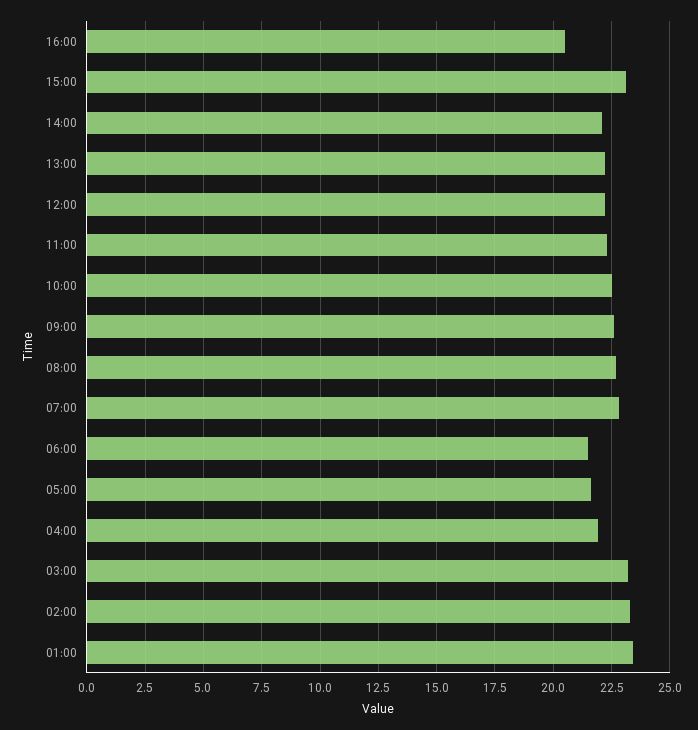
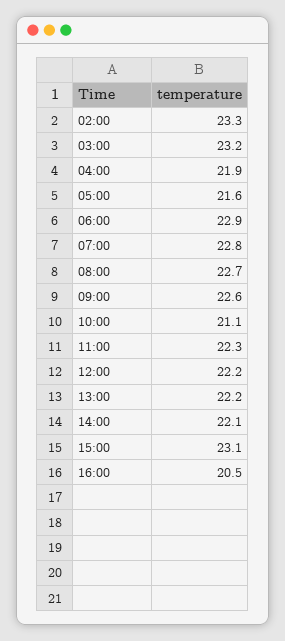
  {
    "16:00": 20.5,
    "15:00": 23.1,
    "14:00": 22.1,
    "13:00": 22.2,
    "12:00": 22.2,
    "11:00": 22.3,
-   "10:00": 22.5,
+   "10:00": 21.1,
    "09:00": 22.6,
    "08:00": 22.7,
    "07:00": 22.8,
-   "06:00": 21.5,
+   "06:00": 22.9,
    "05:00": 21.6,
    "04:00": 21.9,
    "03:00": 23.2,
-   "02:00": 23.3,
+   "02:00": 23.3
-   "01:00": 23.5
  }

